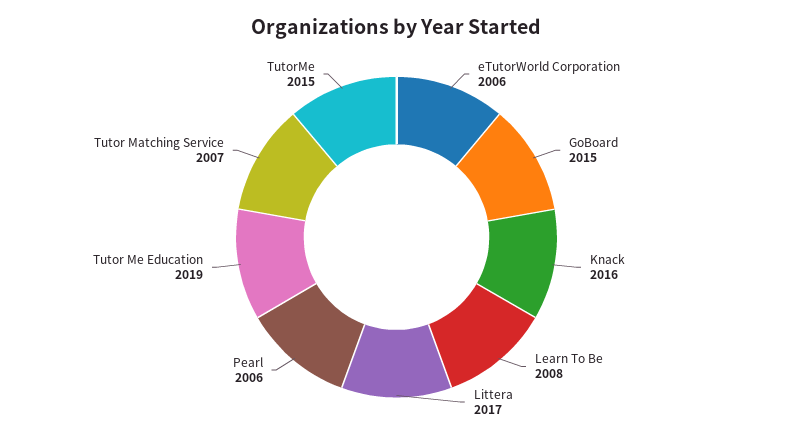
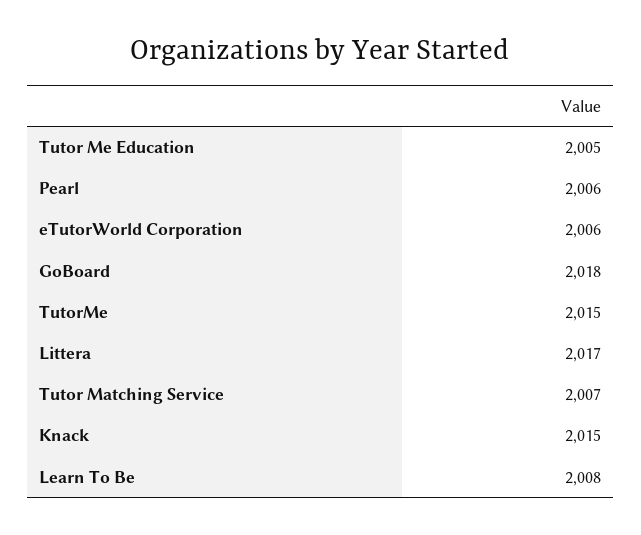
  {
    "eTutorWorld Corporation": 2006,
-   "GoBoard": 2015,
+   "GoBoard": 2018,
-   "Knack": 2016,
+   "Knack": 2015,
    "Learn To Be": 2008,
    "Littera": 2017,
    "Pearl": 2006,
-   "Tutor Me Education": 2019,
+   "Tutor Me Education": 2005,
    "Tutor Matching Service": 2007,
    "TutorMe": 2015
  }

